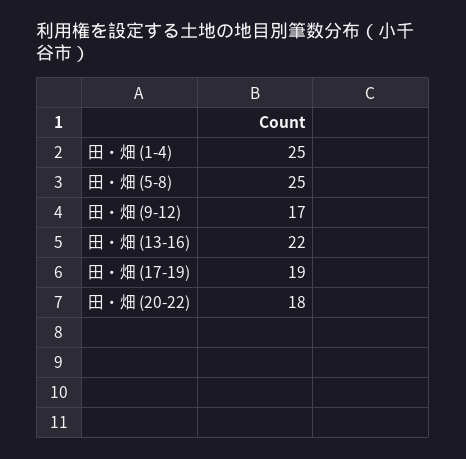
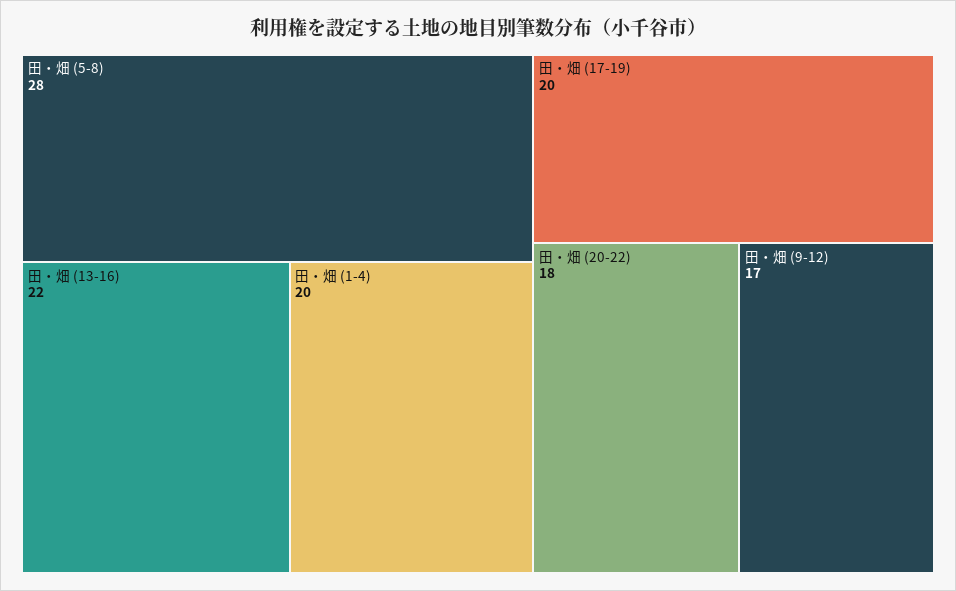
  {
-   "田・畑 (1-4)": 25,
+   "田・畑 (1-4)": 20,
-   "田・畑 (5-8)": 25,
+   "田・畑 (5-8)": 28,
    "田・畑 (9-12)": 17,
    "田・畑 (13-16)": 22,
-   "田・畑 (17-19)": 19,
+   "田・畑 (17-19)": 20,
    "田・畑 (20-22)": 18
  }

